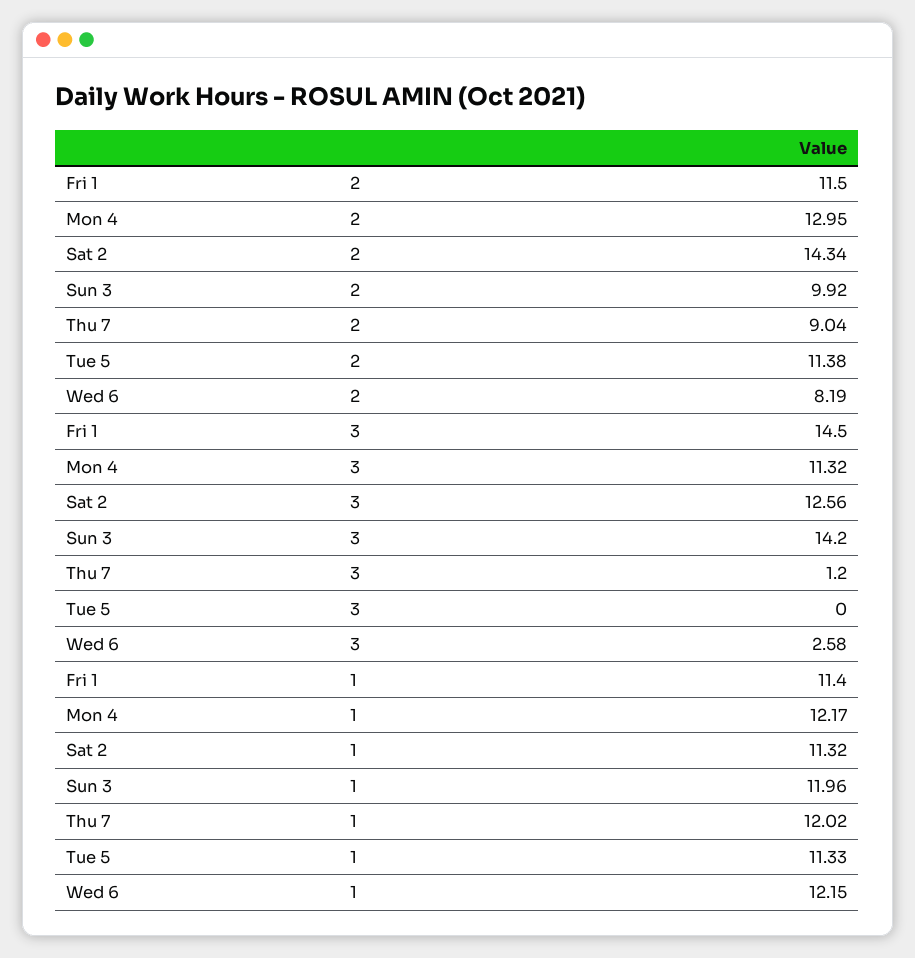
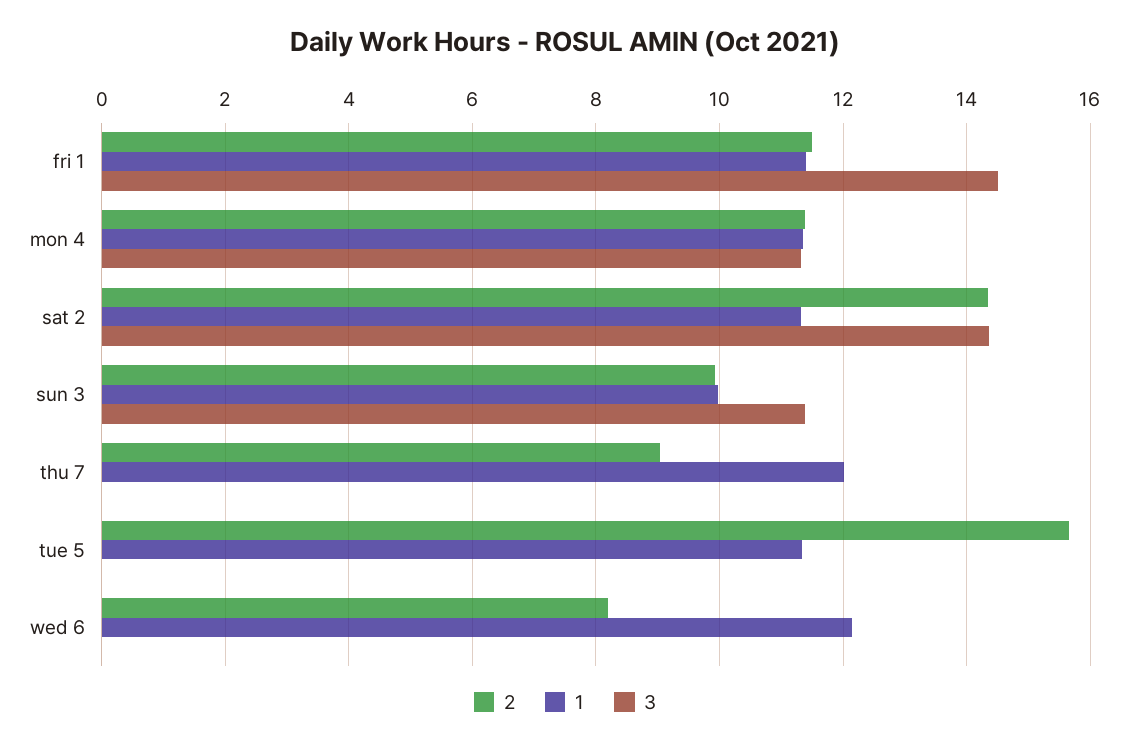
  {
    "2": {
      "Fri 1": 11.5,
-     "Mon 4": 12.95,
+     "Mon 4": 11.4,
      "Sat 2": 14.34,
      "Sun 3": 9.92,
      "Thu 7": 9.04,
-     "Tue 5": 11.38,
+     "Tue 5": 15.6,
      "Wed 6": 8.19
    },
    "3": {
      "Fri 1": 14.5,
      "Mon 4": 11.32,
-     "Sat 2": 12.56,
+     "Sat 2": 14.4,
-     "Sun 3": 14.2,
+     "Sun 3": 11.4,
-     "Thu 7": 1.2,
+     "Thu 7": 0,
      "Tue 5": 0,
-     "Wed 6": 2.58
+     "Wed 6": 0
    },
    "1": {
      "Fri 1": 11.4,
-     "Mon 4": 12.17,
+     "Mon 4": 11.4,
      "Sat 2": 11.32,
-     "Sun 3": 11.96,
+     "Sun 3": 10,
      "Thu 7": 12.02,
      "Tue 5": 11.33,
      "Wed 6": 12.15
    }
  }

